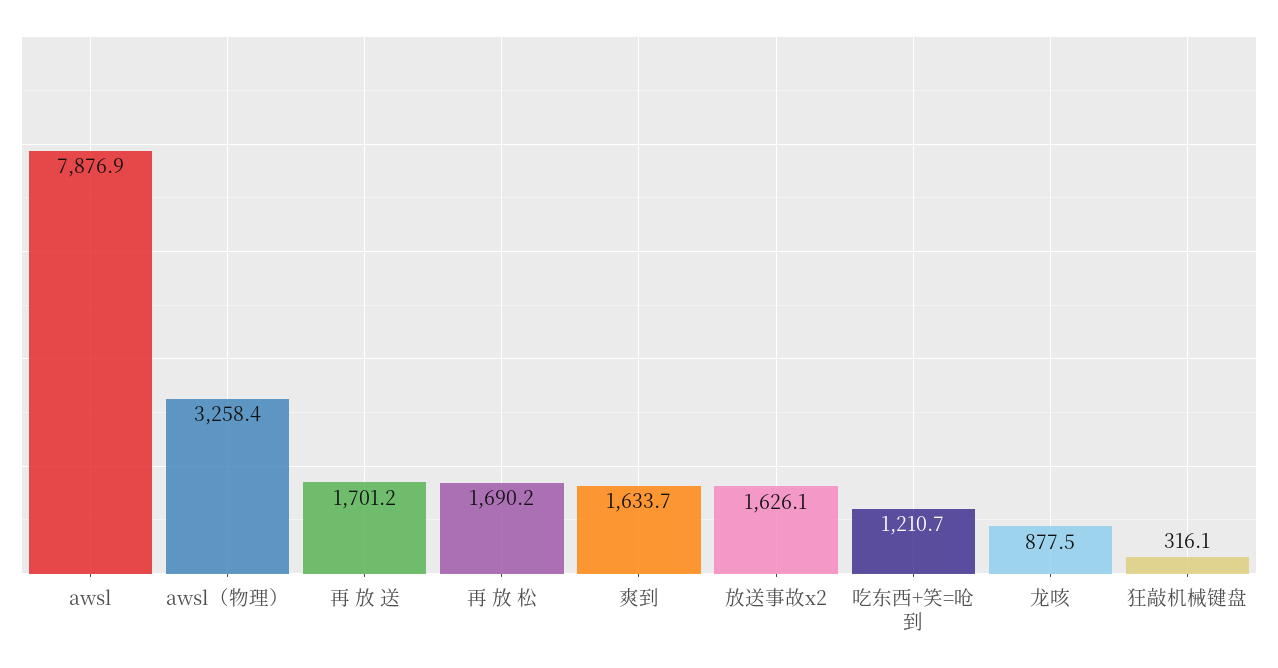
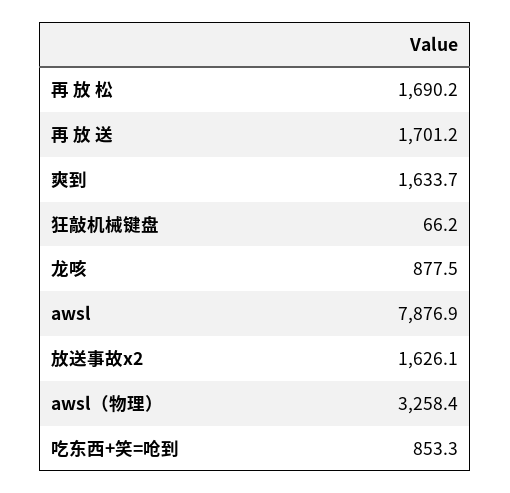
  {
    "awsl": 7876.9,
    "awsl（物理）": 3258.4,
    "再 放 送": 1701.2,
    "再 放 松": 1690.2,
    "爽到": 1633.7,
    "放送事故x2": 1626.1,
-   "吃东西+笑=呛到": 1210.7,
+   "吃东西+笑=呛到": 853.3,
    "龙咳": 877.5,
-   "狂敲机械键盘": 316.1
+   "狂敲机械键盘": 66.2
  }

